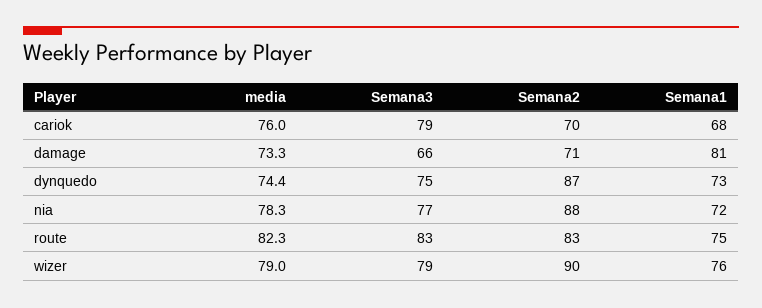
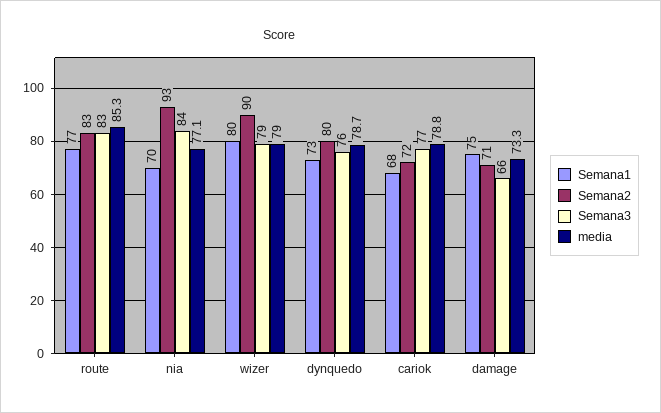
  {
    "media": {
-     "cariok": 76,
+     "cariok": 78.8,
      "damage": 73.3,
-     "dynquedo": 74.4,
+     "dynquedo": 78.7,
-     "nia": 78.3,
+     "nia": 77.1,
-     "route": 82.3,
+     "route": 85.3,
      "wizer": 79
    },
    "Semana3": {
-     "cariok": 79,
+     "cariok": 77,
      "damage": 66,
-     "dynquedo": 75,
+     "dynquedo": 76,
-     "nia": 77,
+     "nia": 84,
      "route": 83,
      "wizer": 79
    },
    "Semana2": {
-     "cariok": 70,
+     "cariok": 72,
      "damage": 71,
-     "dynquedo": 87,
+     "dynquedo": 80,
-     "nia": 88,
+     "nia": 93,
      "route": 83,
      "wizer": 90
    },
    "Semana1": {
      "cariok": 68,
-     "damage": 81,
+     "damage": 75,
      "dynquedo": 73,
-     "nia": 72,
+     "nia": 70,
-     "route": 75,
+     "route": 77,
-     "wizer": 76
+     "wizer": 80
    }
  }

